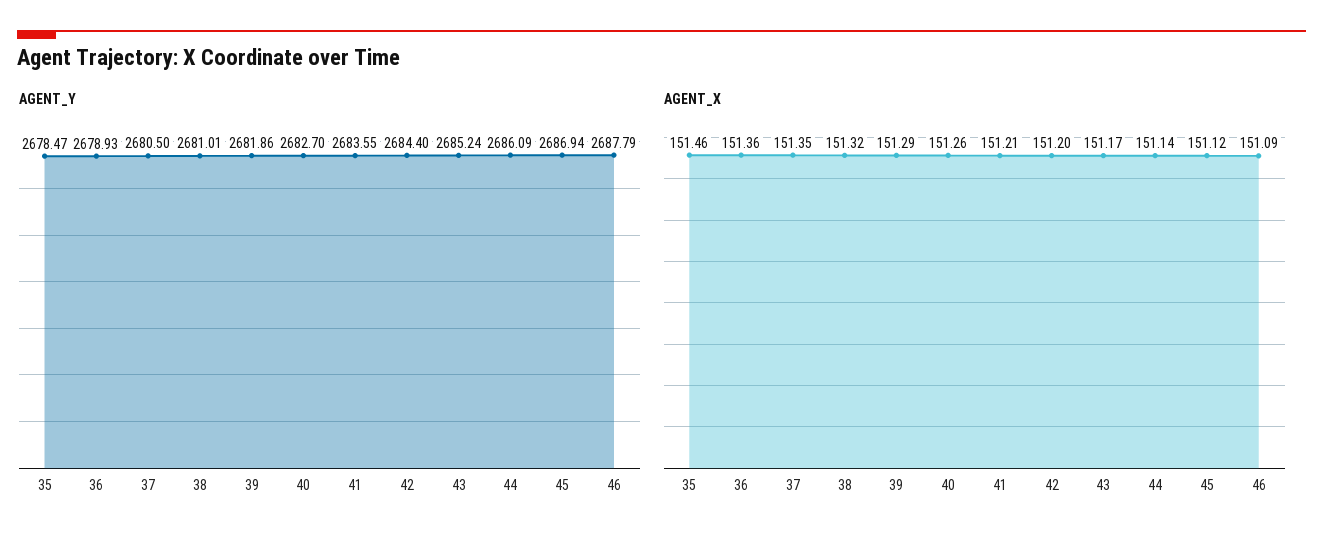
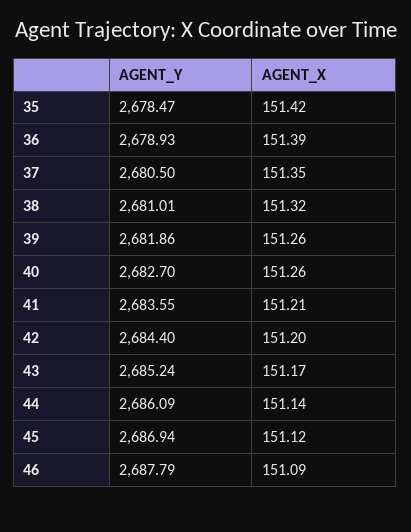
  {
    "AGENT_Y": {
      "35": 2678.47,
      "36": 2678.93,
      "37": 2680.5,
      "38": 2681.01,
      "39": 2681.86,
      "40": 2682.7,
      "41": 2683.55,
      "42": 2684.4,
      "43": 2685.24,
      "44": 2686.09,
      "45": 2686.94,
      "46": 2687.79
    },
    "AGENT_X": {
-     "35": 151.46,
+     "35": 151.42,
-     "36": 151.36,
+     "36": 151.39,
      "37": 151.35,
      "38": 151.32,
-     "39": 151.29,
+     "39": 151.26,
      "40": 151.26,
      "41": 151.21,
      "42": 151.2,
      "43": 151.17,
      "44": 151.14,
      "45": 151.12,
      "46": 151.09
    }
  }

